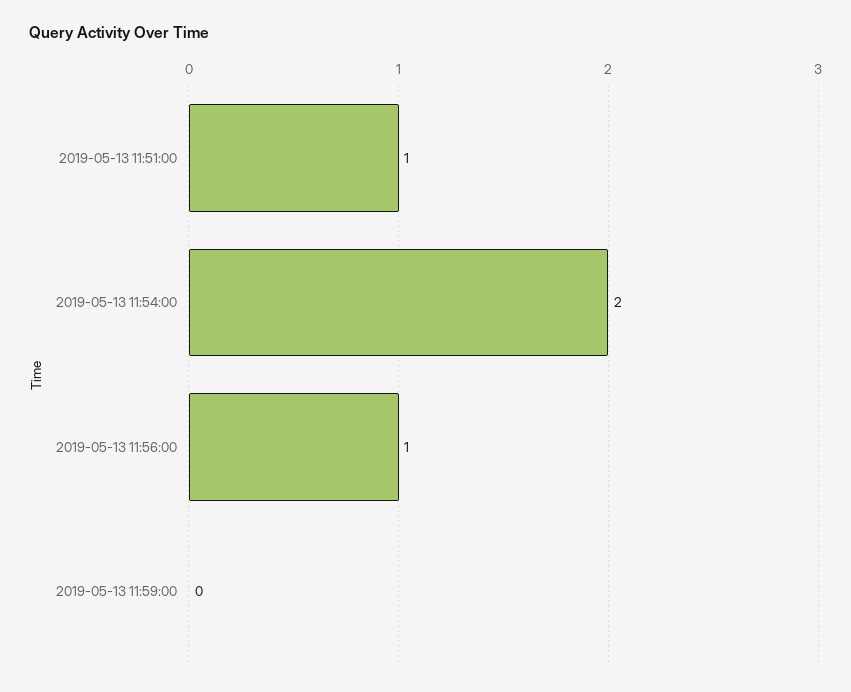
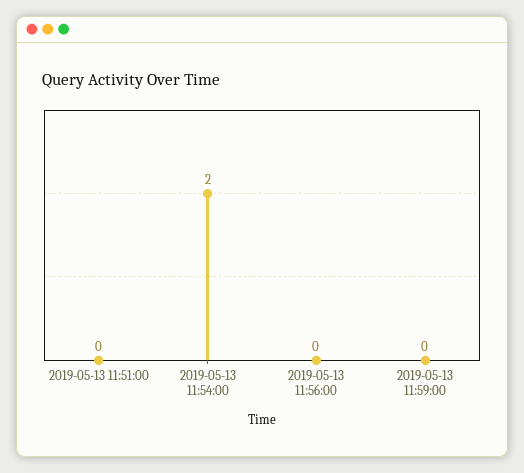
  {
-   "2019-05-13 11:51:00": 1,
+   "2019-05-13 11:51:00": 0,
    "2019-05-13 11:54:00": 2,
-   "2019-05-13 11:56:00": 1,
+   "2019-05-13 11:56:00": 0,
    "2019-05-13 11:59:00": 0
  }

